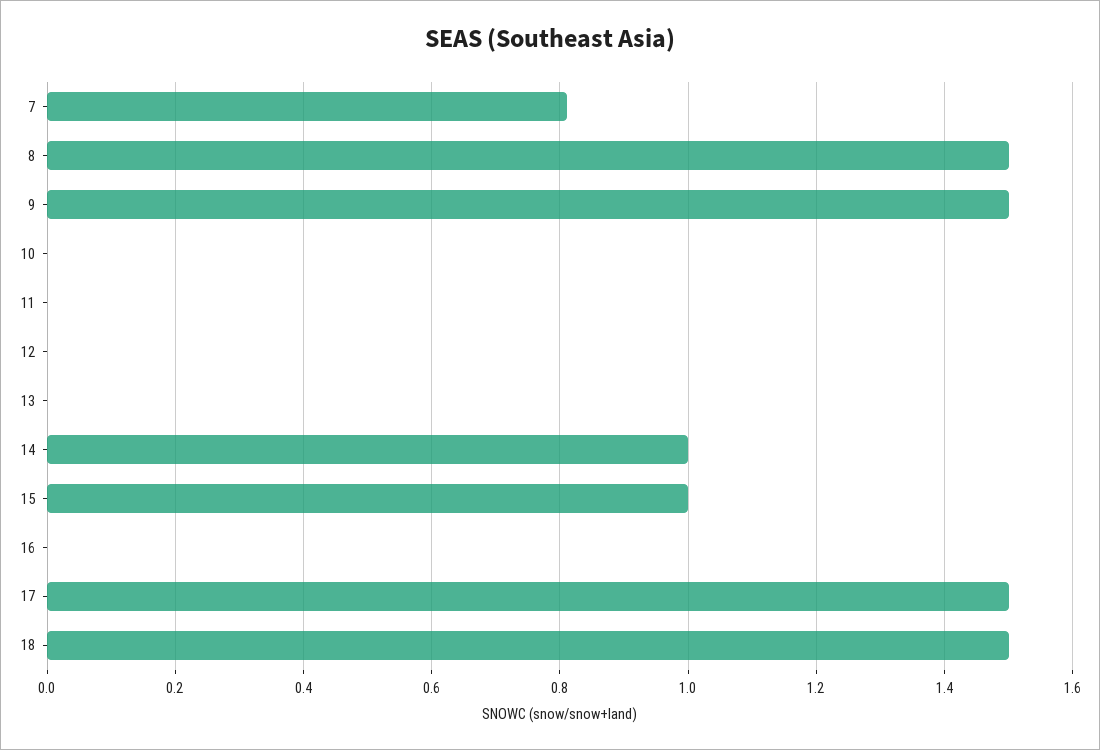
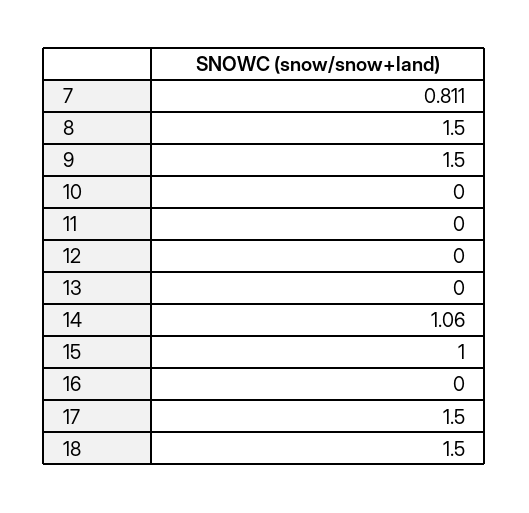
  {
    "7": 0.811,
    "8": 1.5,
    "9": 1.5,
    "10": 0,
    "11": 0,
    "12": 0,
    "13": 0,
-   "14": 1,
+   "14": 1.06,
    "15": 1,
    "16": 0,
    "17": 1.5,
    "18": 1.5
  }

